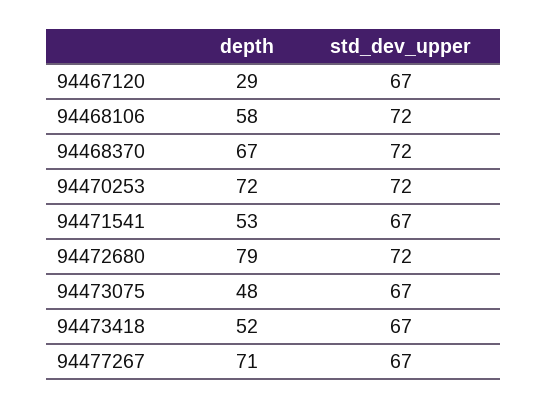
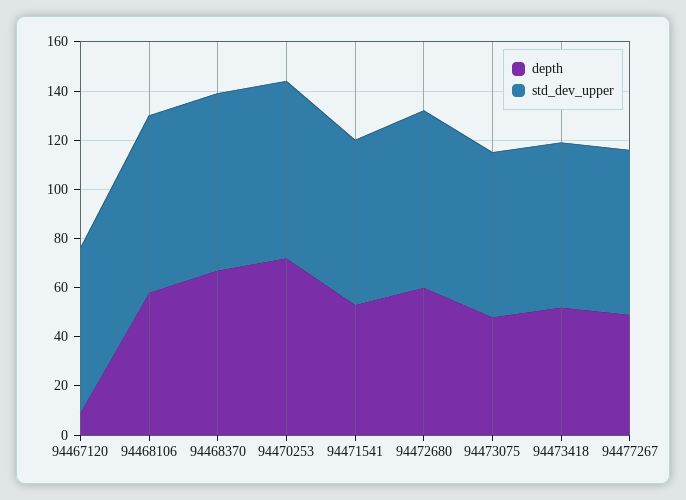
  {
    "depth": {
-     "94467120": 29,
+     "94467120": 10,
      "94468106": 58,
      "94468370": 67,
      "94470253": 72,
      "94471541": 53,
-     "94472680": 79,
+     "94472680": 60,
      "94473075": 48,
      "94473418": 52,
-     "94477267": 71
+     "94477267": 50
    },
    "std_dev_upper": {
      "94467120": 67,
      "94468106": 72,
      "94468370": 72,
      "94470253": 72,
      "94471541": 67,
      "94472680": 72,
      "94473075": 67,
      "94473418": 67,
      "94477267": 67
    }
  }

